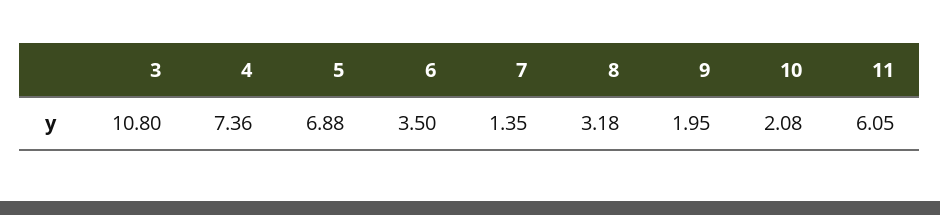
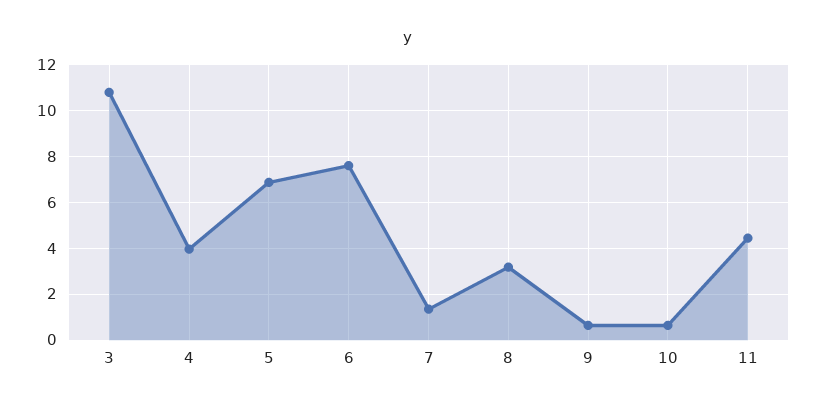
  {
    "3": 10.8,
-   "4": 7.36,
+   "4": 4,
    "5": 6.88,
-   "6": 3.5,
+   "6": 7.5,
    "7": 1.35,
    "8": 3.18,
-   "9": 1.95,
+   "9": 0.5,
-   "10": 2.08,
+   "10": 0.5,
-   "11": 6.05
+   "11": 4.5
  }

